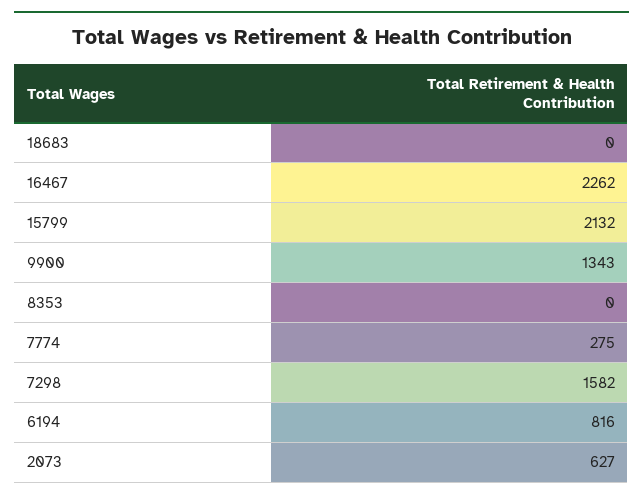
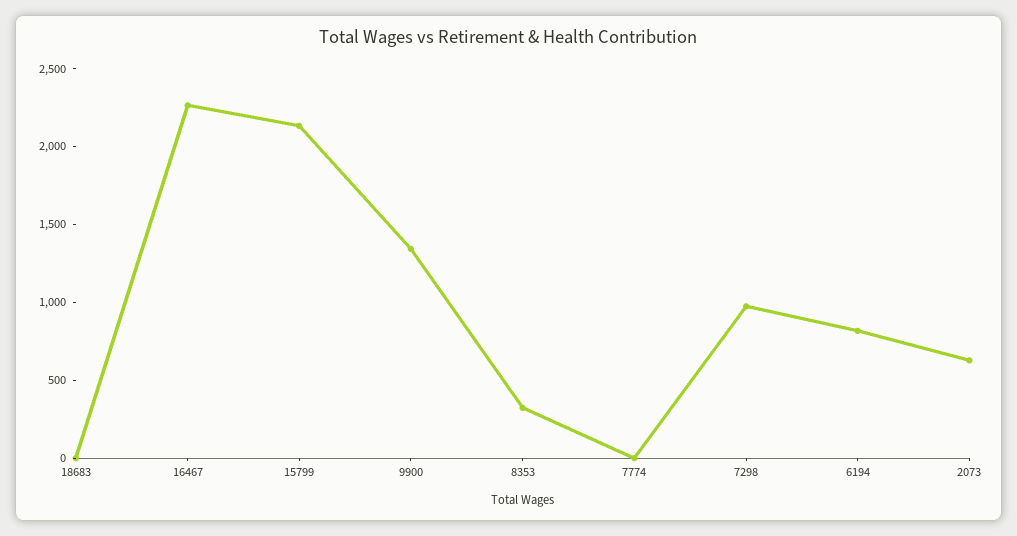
  {
    "18683": 0,
    "16467": 2262,
    "15799": 2132,
    "9900": 1343,
-   "8353": 0,
+   "8353": 300,
-   "7774": 275,
+   "7774": 0,
-   "7298": 1582,
+   "7298": 1000,
    "6194": 816,
    "2073": 627
  }

